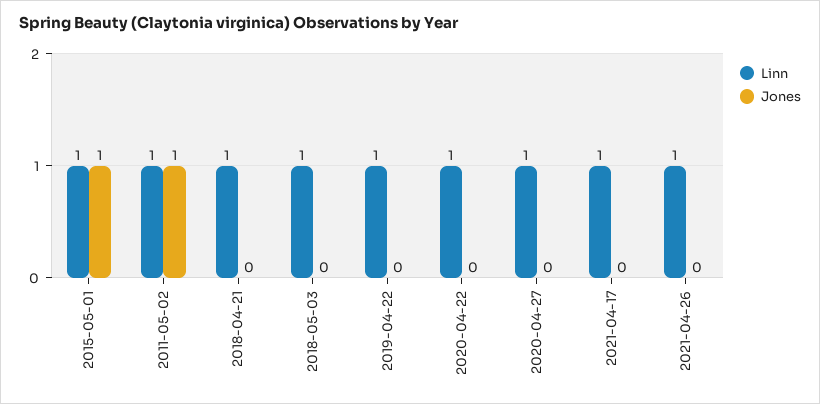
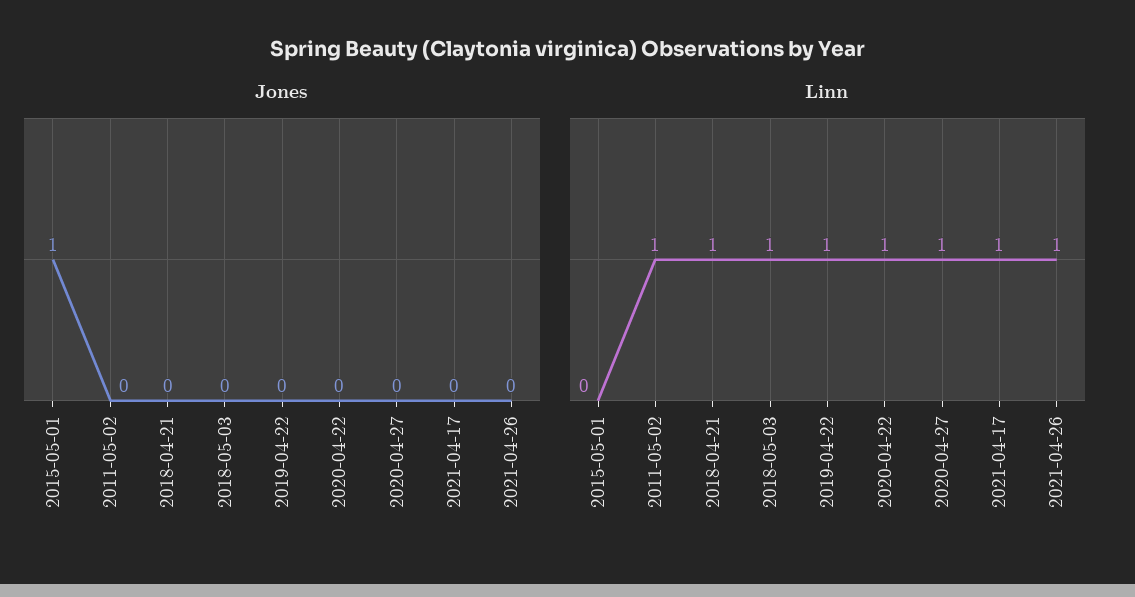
  {
    "Linn": {
-     "2015-05-01": 1,
+     "2015-05-01": 0,
      "2011-05-02": 1,
      "2018-04-21": 1,
      "2018-05-03": 1,
      "2019-04-22": 1,
      "2020-04-22": 1,
      "2020-04-27": 1,
      "2021-04-17": 1,
      "2021-04-26": 1
    },
    "Jones": {
      "2015-05-01": 1,
-     "2011-05-02": 1,
+     "2011-05-02": 0,
      "2018-04-21": 0,
      "2018-05-03": 0,
      "2019-04-22": 0,
      "2020-04-22": 0,
      "2020-04-27": 0,
      "2021-04-17": 0,
      "2021-04-26": 0
    }
  }

